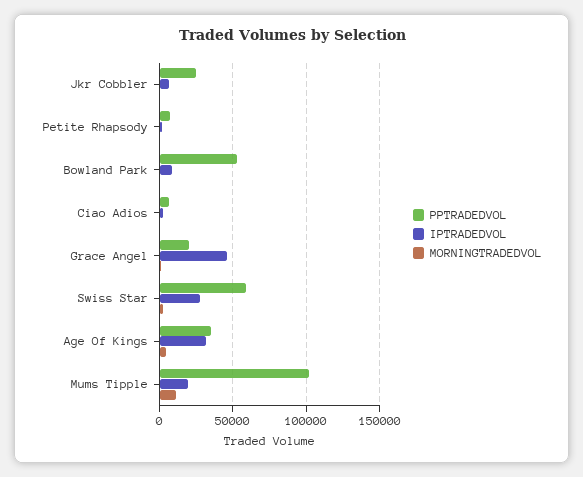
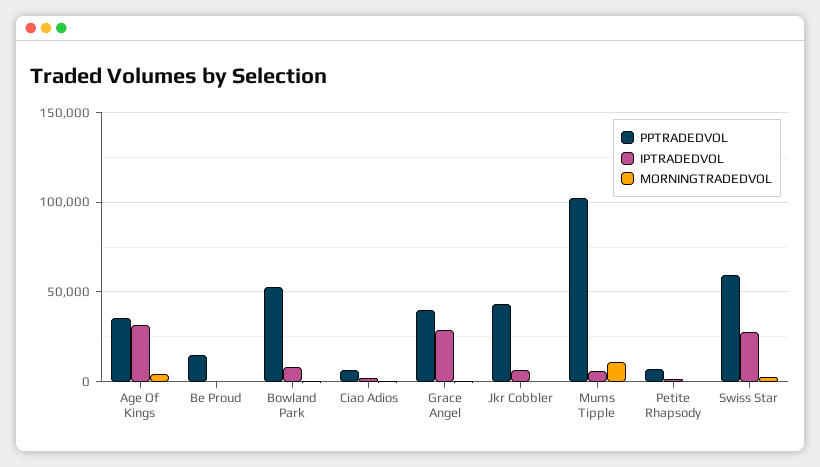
  {
    "PPTRADEDVOL": {
-     "Jkr Cobbler": 25000,
+     "Jkr Cobbler": 45000,
      "Petite Rhapsody": 5000,
      "Bowland Park": 55000,
      "Ciao Adios": 5000,
-     "Grace Angel": 20000,
+     "Grace Angel": 40000,
      "Swiss Star": 60000,
      "Age Of Kings": 35000,
-     "Mums Tipple": 100000
+     "Mums Tipple": 100000,
+     "Be Proud": 15000
    },
    "IPTRADEDVOL": {
      "Jkr Cobbler": 5000,
      "Petite Rhapsody": 0,
      "Bowland Park": 10000,
      "Ciao Adios": 0,
-     "Grace Angel": 45000,
+     "Grace Angel": 30000,
      "Swiss Star": 30000,
      "Age Of Kings": 30000,
-     "Mums Tipple": 20000
+     "Mums Tipple": 5000,
+     "Be Proud": 0
    },
    "MORNINGTRADEDVOL": {
      "Jkr Cobbler": 0,
      "Petite Rhapsody": 0,
      "Bowland Park": 0,
      "Ciao Adios": 0,
      "Grace Angel": 0,
      "Swiss Star": 5000,
      "Age Of Kings": 5000,
-     "Mums Tipple": 10000
+     "Mums Tipple": 10000,
+     "Be Proud": 0
    }
  }

